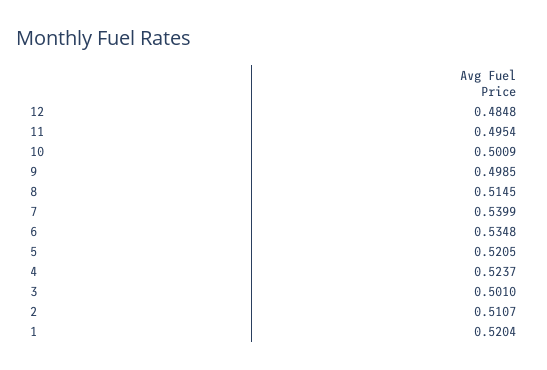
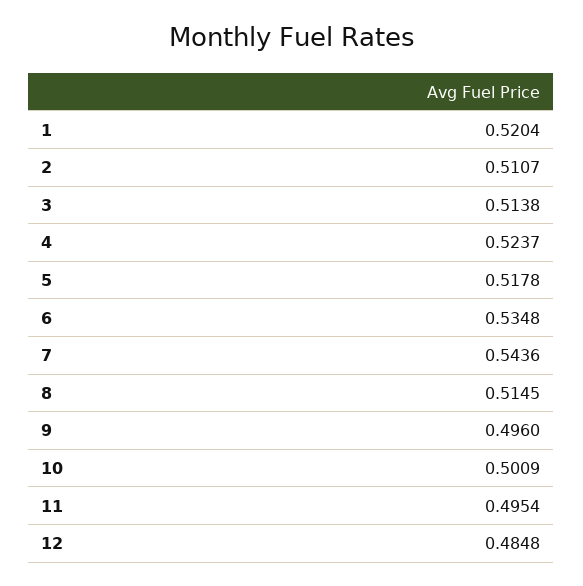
  {
    "12": 0.4848,
    "11": 0.4954,
    "10": 0.5009,
-   "9": 0.4985,
+   "9": 0.496,
    "8": 0.5145,
-   "7": 0.5399,
+   "7": 0.5436,
    "6": 0.5348,
-   "5": 0.5205,
+   "5": 0.5178,
    "4": 0.5237,
-   "3": 0.501,
+   "3": 0.5138,
    "2": 0.5107,
    "1": 0.5204
  }

